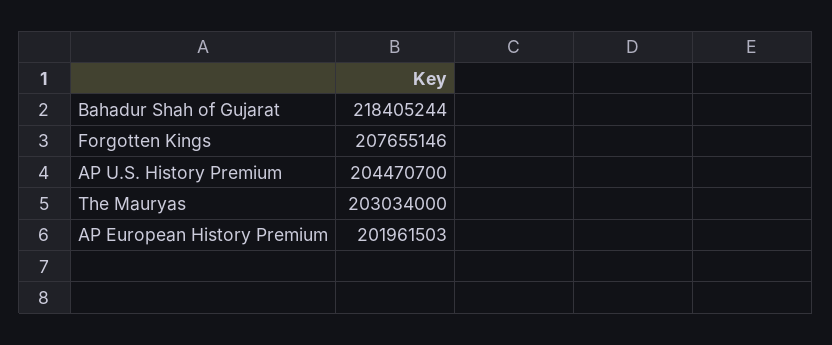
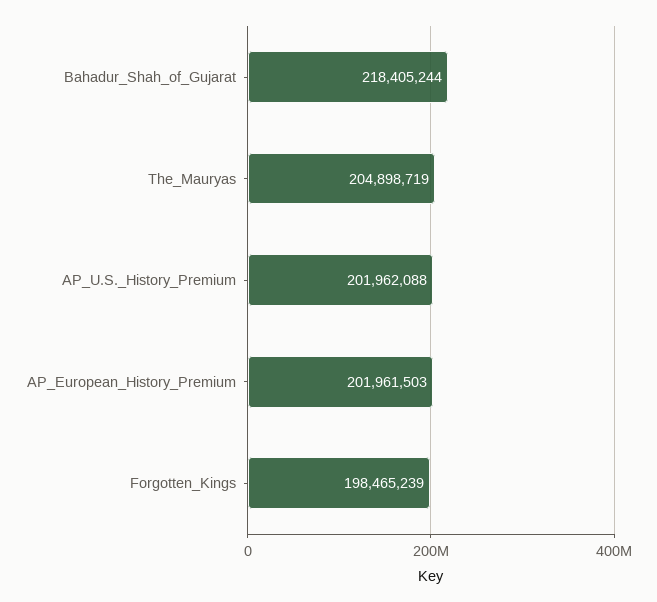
  {
    "Bahadur Shah of Gujarat": 218405244,
-   "Forgotten Kings": 207655146,
+   "Forgotten Kings": 198465239,
-   "AP U.S. History Premium": 204470700,
+   "AP U.S. History Premium": 201962088,
-   "The Mauryas": 203034000,
+   "The Mauryas": 204898719,
    "AP European History Premium": 201961503
  }

